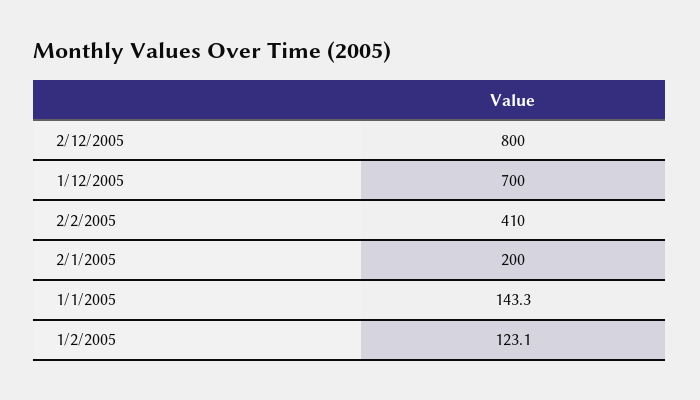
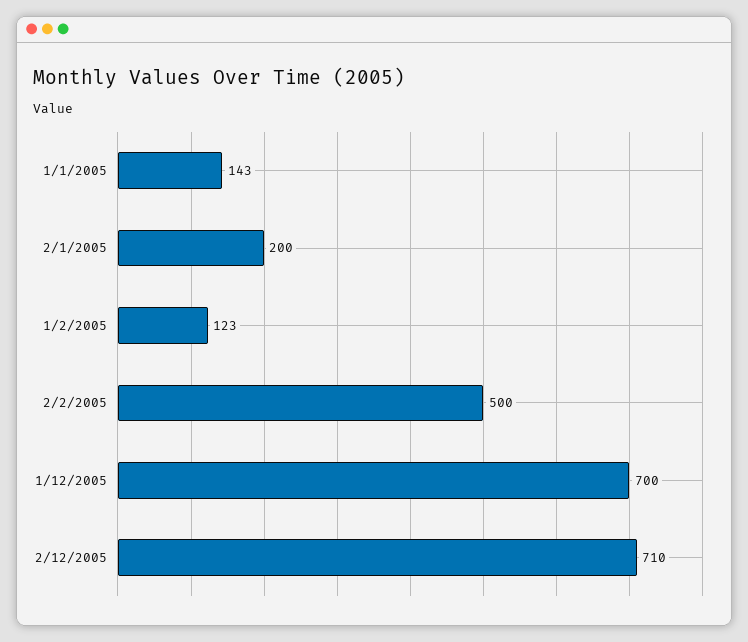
  {
-   "2/12/2005": 800,
+   "2/12/2005": 710,
    "1/12/2005": 700,
-   "2/2/2005": 410,
+   "2/2/2005": 500,
    "2/1/2005": 200,
    "1/1/2005": 143.3,
    "1/2/2005": 123.1
  }

